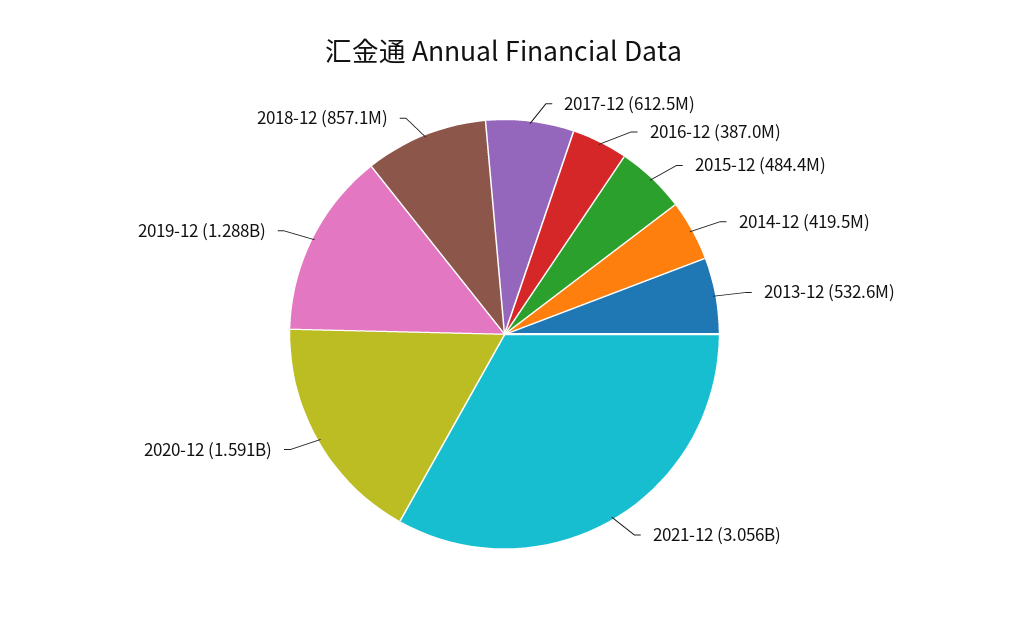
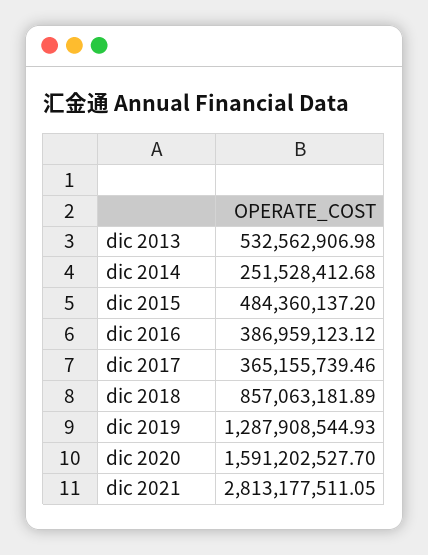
  {
-   "2017-12": 612500000,
+   "2017-12": 365155739.46,
    "2016-12": 386959123.12,
    "2015-12": 484360137.2,
-   "2014-12": 419500000,
+   "2014-12": 251528412.68,
    "2013-12": 532562906.98,
-   "2021-12": 3056000000,
+   "2021-12": 2813177511.05,
    "2020-12": 1591202527.7,
    "2019-12": 1287908544.93,
    "2018-12": 857063181.89
  }

